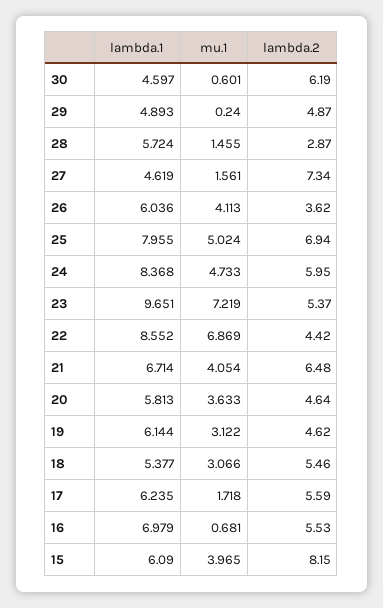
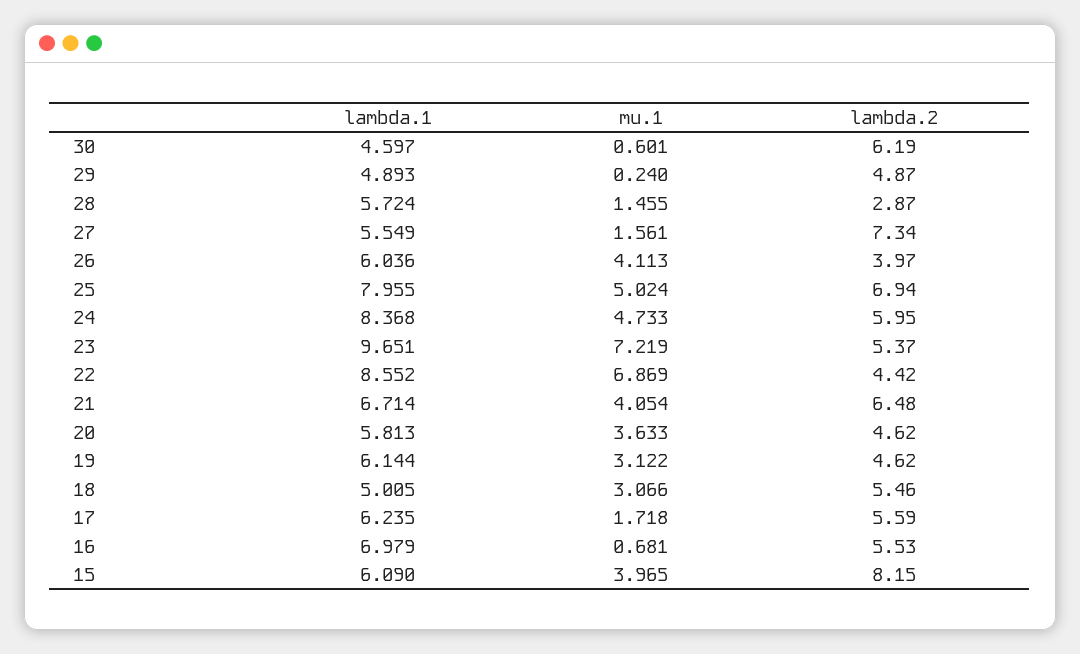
  {
    "lambda.1": {
      "30": 4.597,
      "29": 4.893,
      "28": 5.724,
-     "27": 4.619,
+     "27": 5.549,
      "26": 6.036,
      "25": 7.955,
      "24": 8.368,
      "23": 9.651,
      "22": 8.552,
      "21": 6.714,
      "20": 5.813,
      "19": 6.144,
-     "18": 5.377,
+     "18": 5.005,
      "17": 6.235,
      "16": 6.979,
      "15": 6.09
    },
    "mu.1": {
      "30": 0.601,
      "29": 0.24,
      "28": 1.455,
      "27": 1.561,
      "26": 4.113,
      "25": 5.024,
      "24": 4.733,
      "23": 7.219,
      "22": 6.869,
      "21": 4.054,
      "20": 3.633,
      "19": 3.122,
      "18": 3.066,
      "17": 1.718,
      "16": 0.681,
      "15": 3.965
    },
    "lambda.2": {
      "30": 6.19,
      "29": 4.87,
      "28": 2.87,
      "27": 7.34,
-     "26": 3.62,
+     "26": 3.97,
      "25": 6.94,
      "24": 5.95,
      "23": 5.37,
      "22": 4.42,
      "21": 6.48,
-     "20": 4.64,
+     "20": 4.62,
      "19": 4.62,
      "18": 5.46,
      "17": 5.59,
      "16": 5.53,
      "15": 8.15
    }
  }

